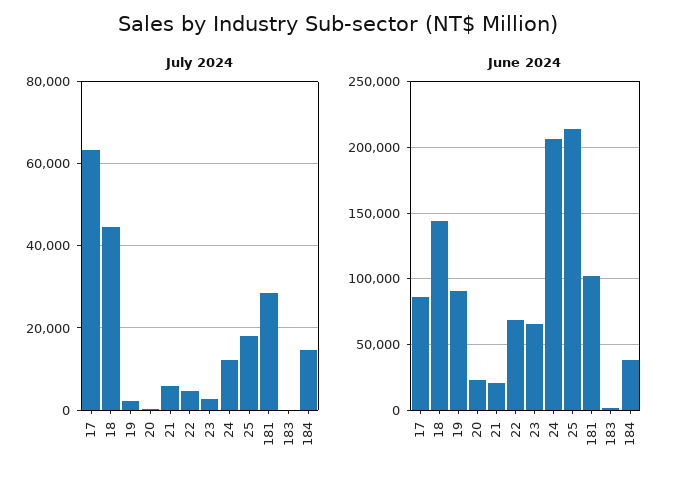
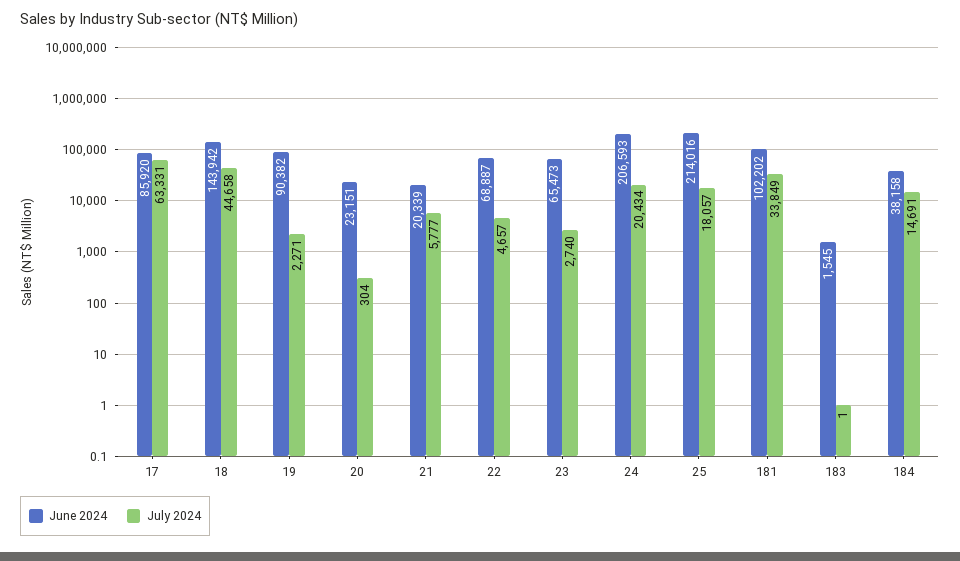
  {
    "July 2024": {
      "17": 63331,
      "18": 44658,
      "19": 2271,
      "20": 304,
      "21": 5777,
      "22": 4657,
      "23": 2740,
-     "24": 12000,
+     "24": 20434,
      "25": 18057,
-     "181": 28000,
+     "181": 33849,
      "183": 1,
      "184": 14691
    },
    "June 2024": {
      "17": 85920,
      "18": 143942,
      "19": 90382,
      "20": 23151,
      "21": 20339,
      "22": 68887,
      "23": 65473,
      "24": 206593,
      "25": 214016,
      "181": 102202,
      "183": 1545,
      "184": 38158
    }
  }

